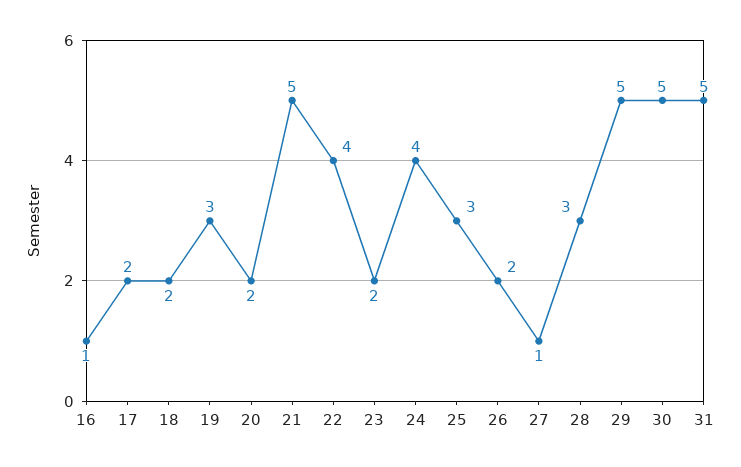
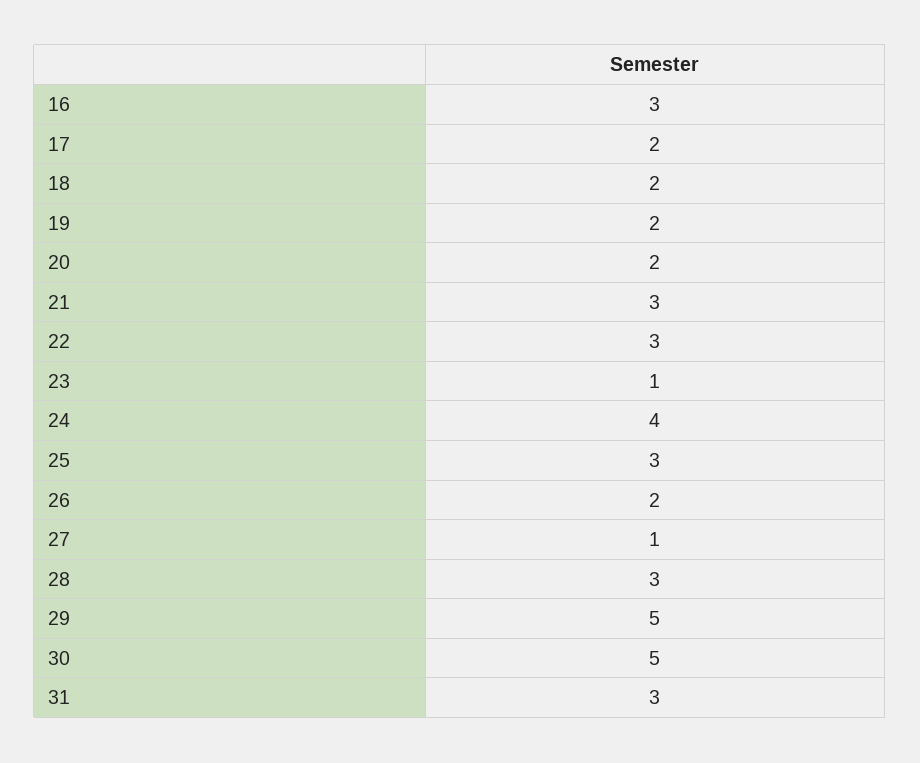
  {
-   "16": 1,
+   "16": 3,
    "17": 2,
    "18": 2,
-   "19": 3,
+   "19": 2,
    "20": 2,
-   "21": 5,
+   "21": 3,
-   "22": 4,
+   "22": 3,
-   "23": 2,
+   "23": 1,
    "24": 4,
    "25": 3,
    "26": 2,
    "27": 1,
    "28": 3,
    "29": 5,
    "30": 5,
-   "31": 5
+   "31": 3
  }

